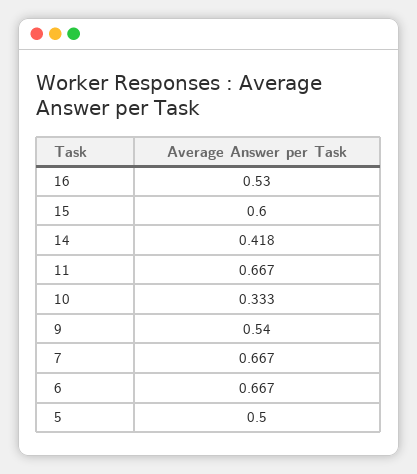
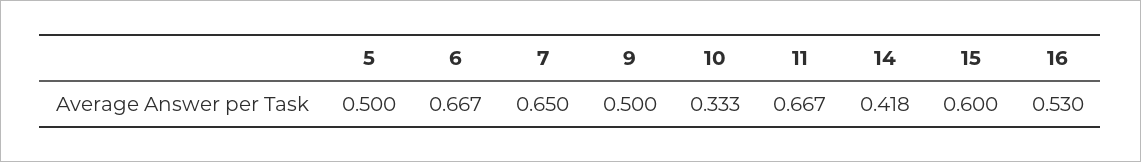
  {
    "16": 0.53,
    "15": 0.6,
    "14": 0.418,
    "11": 0.667,
    "10": 0.333,
-   "9": 0.54,
+   "9": 0.5,
-   "7": 0.667,
+   "7": 0.65,
    "6": 0.667,
    "5": 0.5
  }

